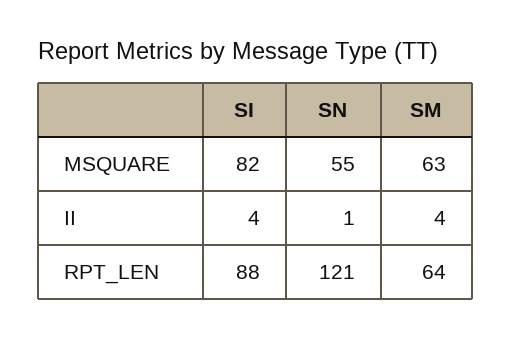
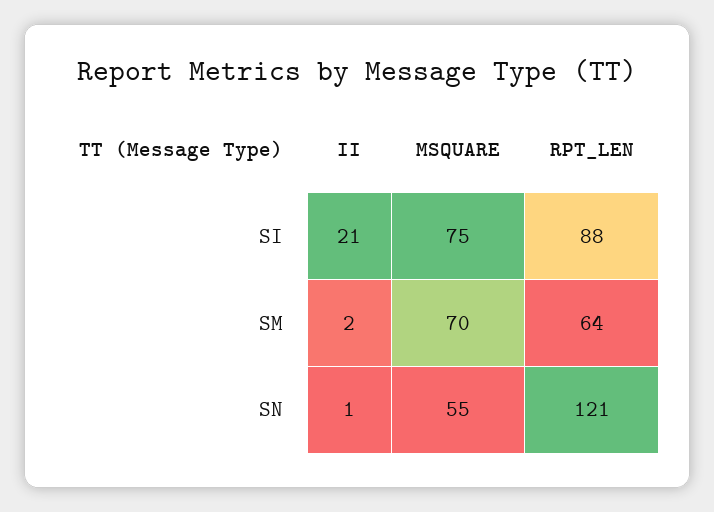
  {
    "SI": {
-     "MSQUARE": 82,
+     "MSQUARE": 75,
-     "II": 4,
+     "II": 21,
      "RPT_LEN": 88
    },
    "SN": {
      "MSQUARE": 55,
      "II": 1,
      "RPT_LEN": 121
    },
    "SM": {
-     "MSQUARE": 63,
+     "MSQUARE": 70,
-     "II": 4,
+     "II": 2,
      "RPT_LEN": 64
    }
  }

